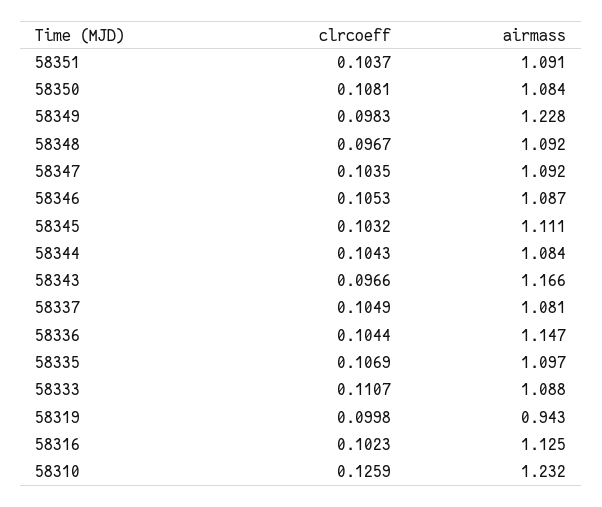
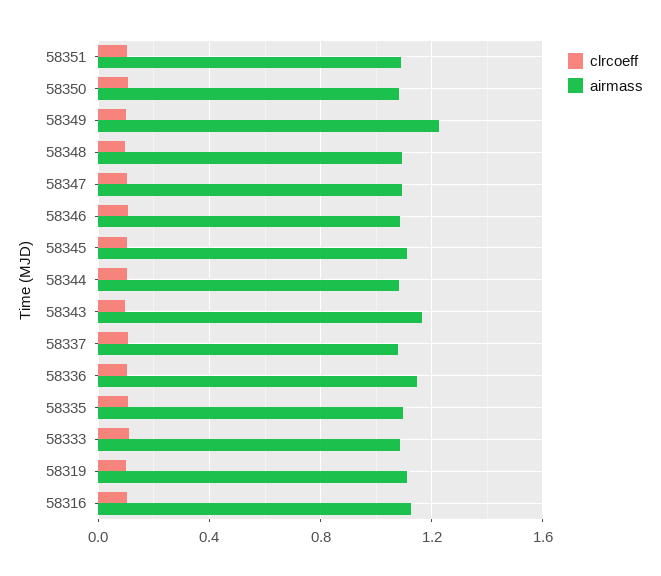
  {
    "clrcoeff": {
      "58351": 0.1037,
      "58350": 0.1081,
      "58349": 0.0983,
      "58348": 0.0967,
      "58347": 0.1035,
      "58346": 0.1053,
      "58345": 0.1032,
      "58344": 0.1043,
      "58343": 0.0966,
      "58337": 0.1049,
      "58336": 0.1044,
      "58335": 0.1069,
      "58333": 0.1107,
      "58319": 0.0998,
-     "58316": 0.1023,
+     "58316": 0.1023
-     "58310": 0.1259
    },
    "airmass": {
      "58351": 1.091,
      "58350": 1.084,
      "58349": 1.228,
      "58348": 1.092,
      "58347": 1.092,
      "58346": 1.087,
      "58345": 1.111,
      "58344": 1.084,
      "58343": 1.166,
      "58337": 1.081,
      "58336": 1.147,
      "58335": 1.097,
      "58333": 1.088,
-     "58319": 0.943,
+     "58319": 1.1,
-     "58316": 1.125,
+     "58316": 1.125
-     "58310": 1.232
    }
  }

